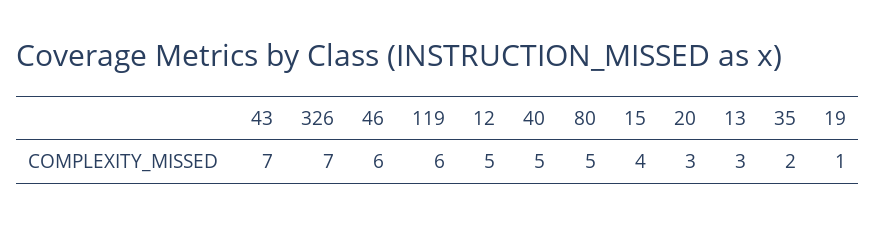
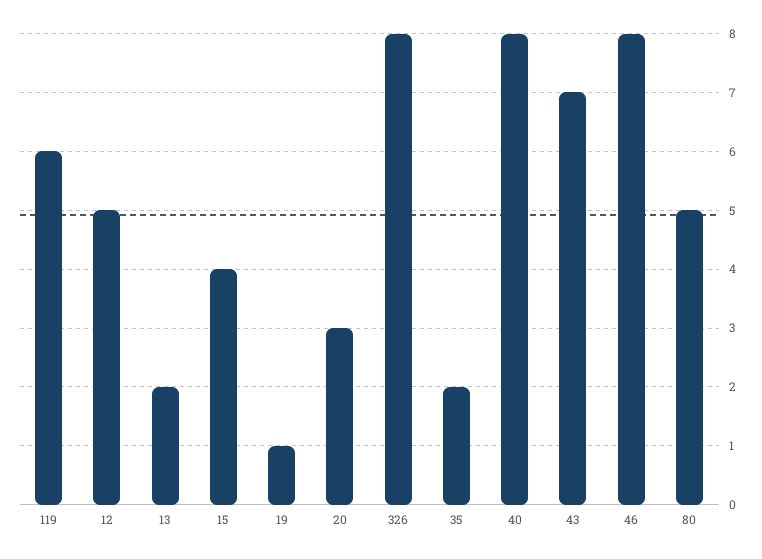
  {
    "43": 7,
-   "326": 7,
+   "326": 8,
-   "46": 6,
+   "46": 8,
    "119": 6,
    "12": 5,
-   "40": 5,
+   "40": 8,
    "80": 5,
    "15": 4,
    "20": 3,
-   "13": 3,
+   "13": 2,
    "35": 2,
    "19": 1
  }

